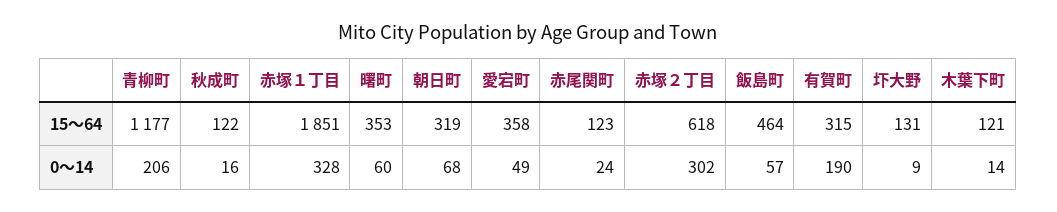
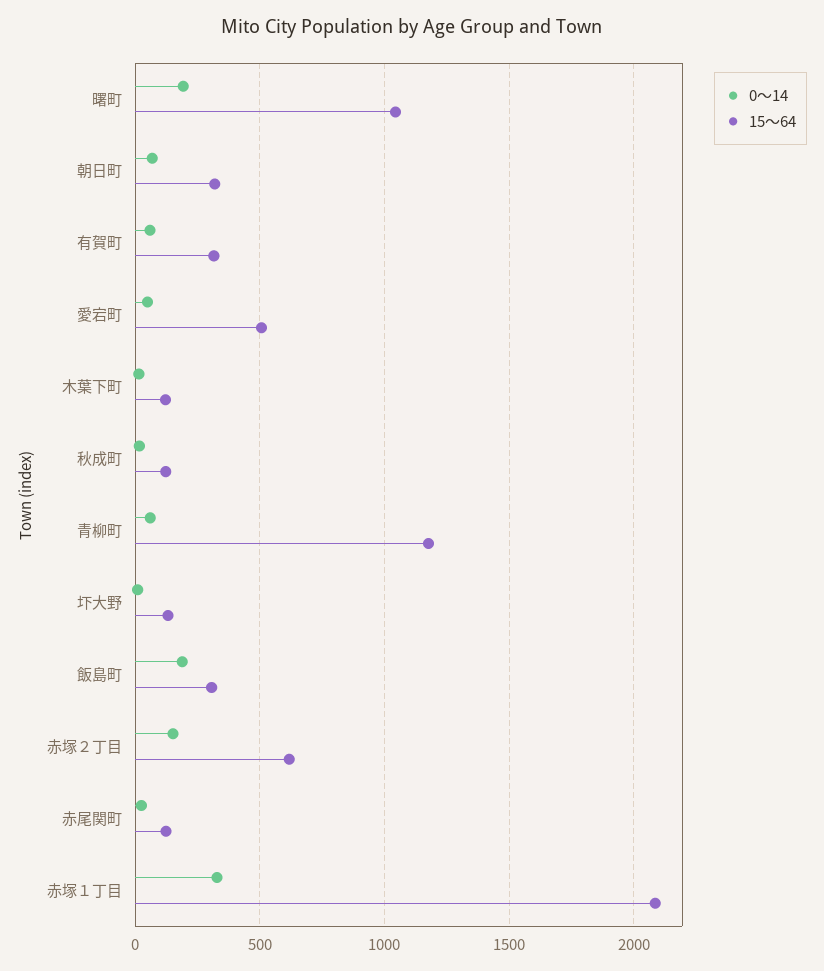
  {
    "15～64": {
      "青柳町": 1177,
      "秋成町": 122,
-     "赤塚１丁目": 1851,
+     "赤塚１丁目": 2100,
-     "曙町": 353,
+     "曙町": 1050,
      "朝日町": 319,
-     "愛宕町": 358,
+     "愛宕町": 500,
      "赤尾関町": 123,
      "赤塚２丁目": 618,
-     "飯島町": 464,
+     "飯島町": 300,
      "有賀町": 315,
      "圷大野": 131,
      "木葉下町": 121
    },
    "0～14": {
-     "青柳町": 206,
+     "青柳町": 50,
      "秋成町": 16,
      "赤塚１丁目": 328,
-     "曙町": 60,
+     "曙町": 200,
      "朝日町": 68,
      "愛宕町": 49,
      "赤尾関町": 24,
-     "赤塚２丁目": 302,
+     "赤塚２丁目": 150,
-     "飯島町": 57,
+     "飯島町": 200,
-     "有賀町": 190,
+     "有賀町": 50,
      "圷大野": 9,
      "木葉下町": 14
    }
  }

